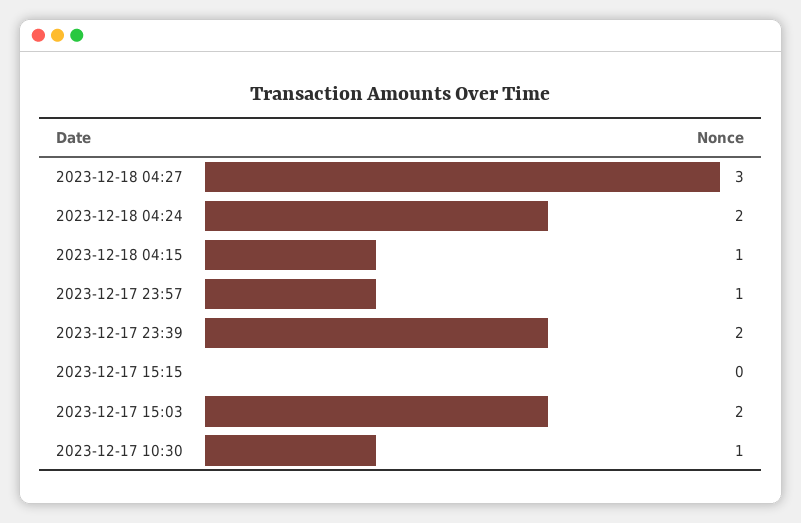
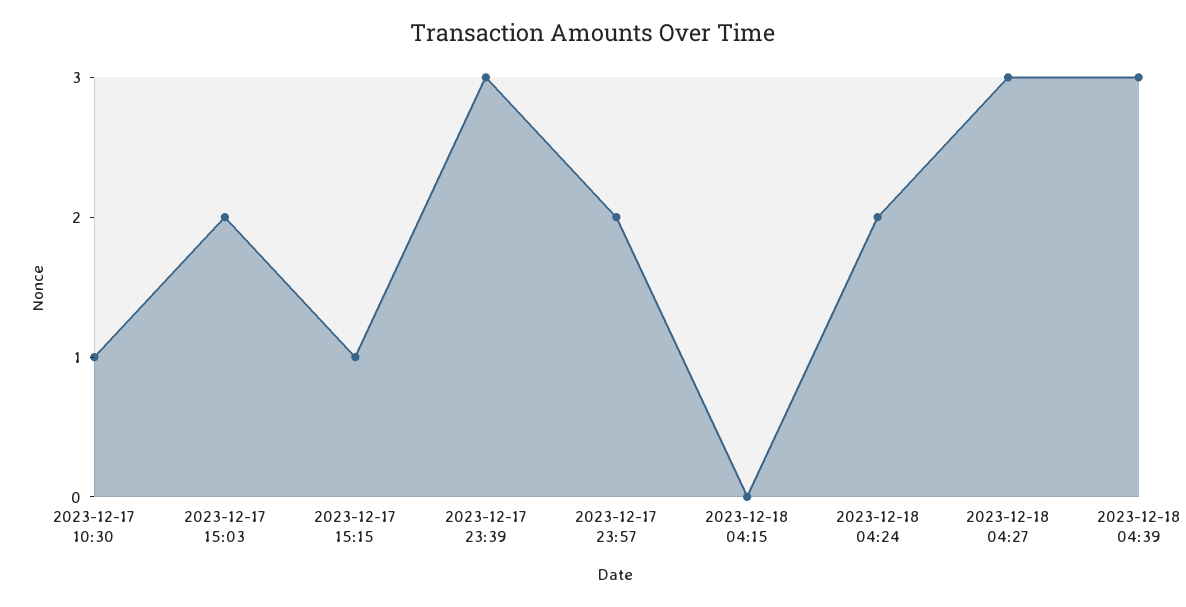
  {
    "2023-12-18 04:27": 3,
    "2023-12-18 04:24": 2,
-   "2023-12-18 04:15": 1,
+   "2023-12-18 04:15": 0,
-   "2023-12-17 23:57": 1,
+   "2023-12-17 23:57": 2,
-   "2023-12-17 23:39": 2,
+   "2023-12-17 23:39": 3,
-   "2023-12-17 15:15": 0,
+   "2023-12-17 15:15": 1,
    "2023-12-17 15:03": 2,
-   "2023-12-17 10:30": 1
+   "2023-12-17 10:30": 1,
+   "2023-12-18 04:39": 3
  }

